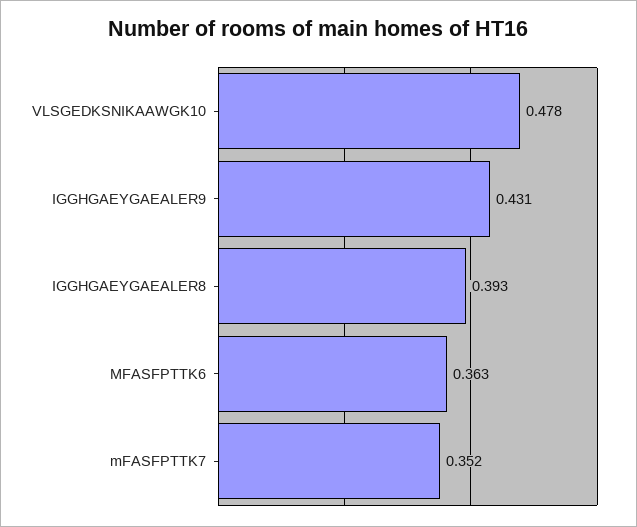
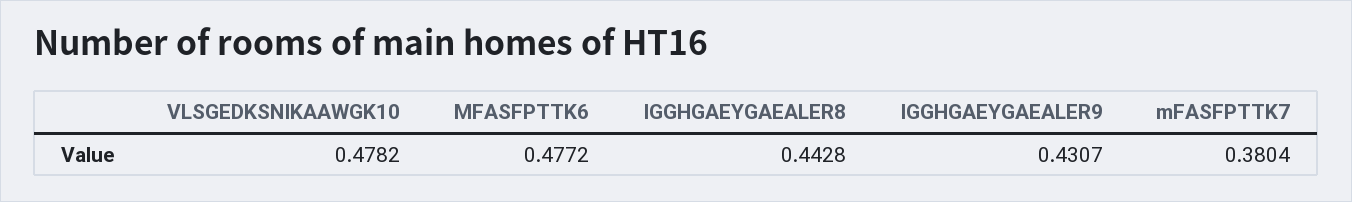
  {
    "VLSGEDKSNIKAAWGK10": 0.4782,
    "IGGHGAEYGAEALER9": 0.4307,
-   "IGGHGAEYGAEALER8": 0.393,
+   "IGGHGAEYGAEALER8": 0.4428,
-   "MFASFPTTK6": 0.363,
+   "MFASFPTTK6": 0.4772,
-   "mFASFPTTK7": 0.352
+   "mFASFPTTK7": 0.3804
  }

